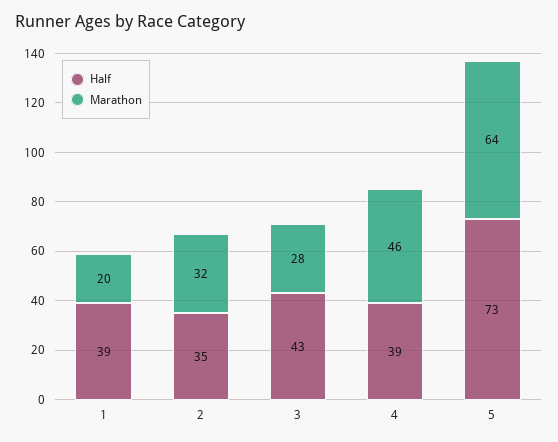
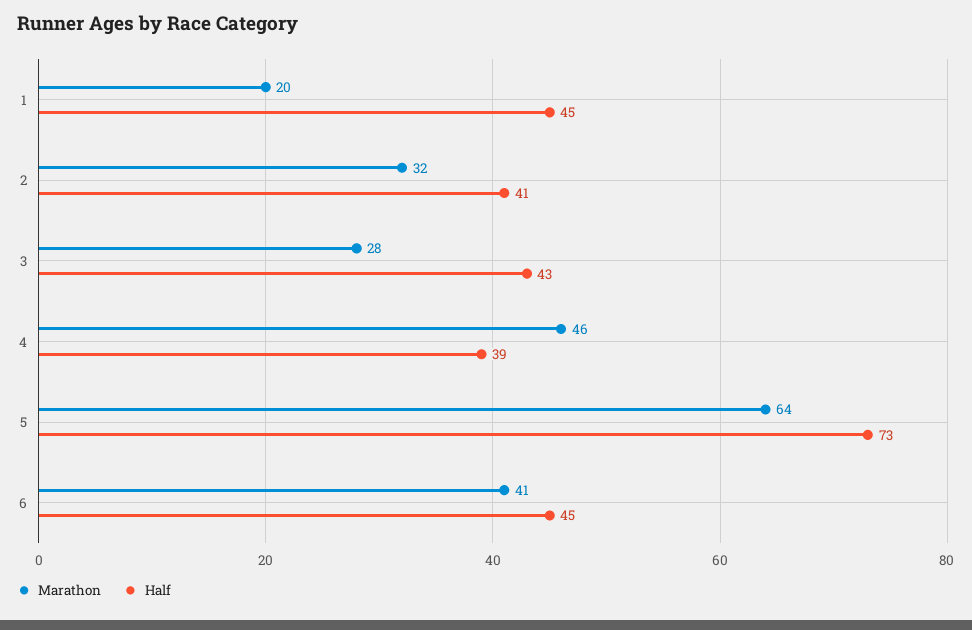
  {
    "Half": {
-     "1": 39,
+     "1": 45,
-     "2": 35,
+     "2": 41,
      "3": 43,
      "4": 39,
-     "5": 73
+     "5": 73,
+     "6": 45
    },
    "Marathon": {
      "1": 20,
      "2": 32,
      "3": 28,
      "4": 46,
-     "5": 64
+     "5": 64,
+     "6": 41
    }
  }

